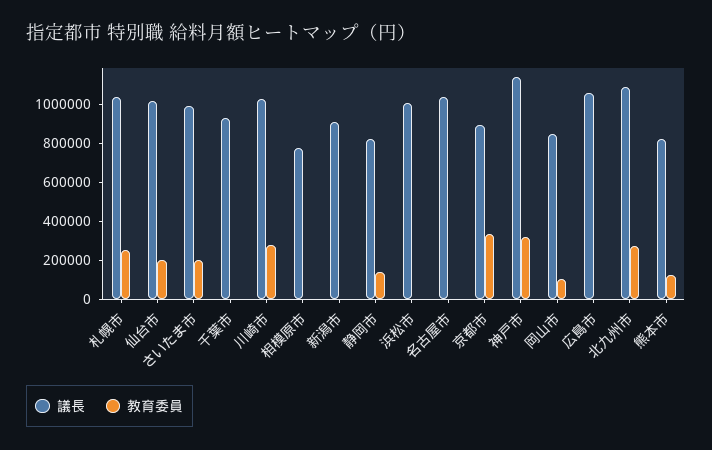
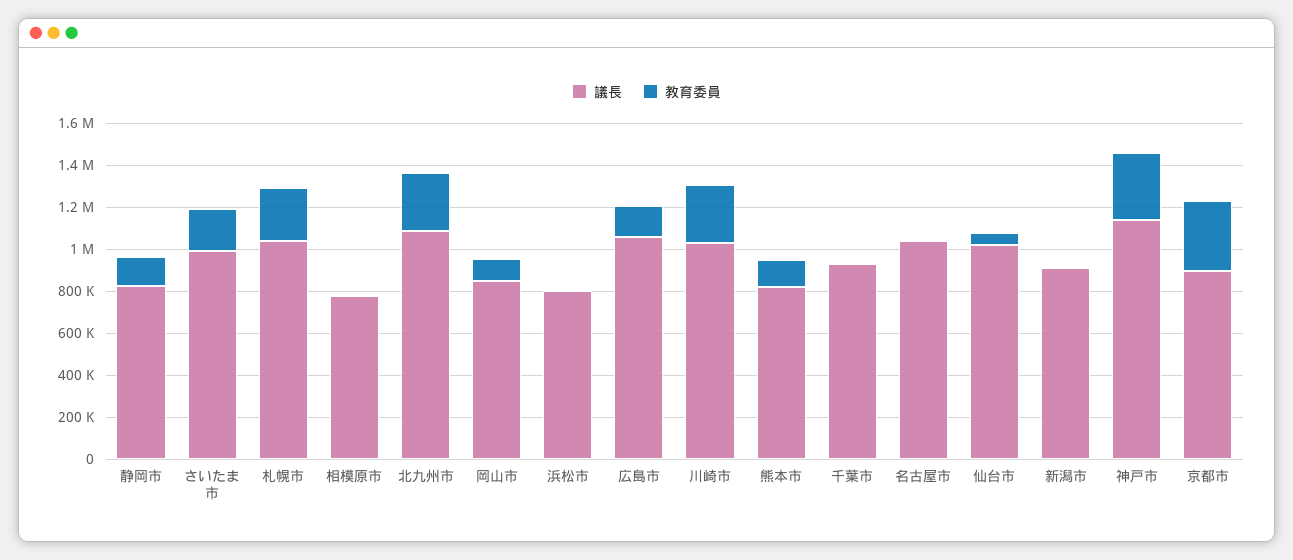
  {
    "議長": {
      "札幌市": 1050000,
      "仙台市": 1000000,
      "さいたま市": 1000000,
      "千葉市": 950000,
      "川崎市": 1050000,
      "相模原市": 800000,
      "新潟市": 900000,
      "静岡市": 800000,
-     "浜松市": 1000000,
+     "浜松市": 800000,
      "名古屋市": 1050000,
      "京都市": 900000,
      "神戸市": 1150000,
      "岡山市": 850000,
      "広島市": 1050000,
      "北九州市": 1100000,
      "熊本市": 800000
    },
    "教育委員": {
      "札幌市": 250000,
-     "仙台市": 200000,
+     "仙台市": 50000,
      "さいたま市": 200000,
      "千葉市": 0,
      "川崎市": 300000,
      "相模原市": 0,
      "新潟市": 0,
      "静岡市": 150000,
      "浜松市": 0,
      "名古屋市": 0,
      "京都市": 350000,
      "神戸市": 300000,
      "岡山市": 100000,
-     "広島市": 0,
+     "広島市": 150000,
      "北九州市": 250000,
      "熊本市": 150000
    }
  }

